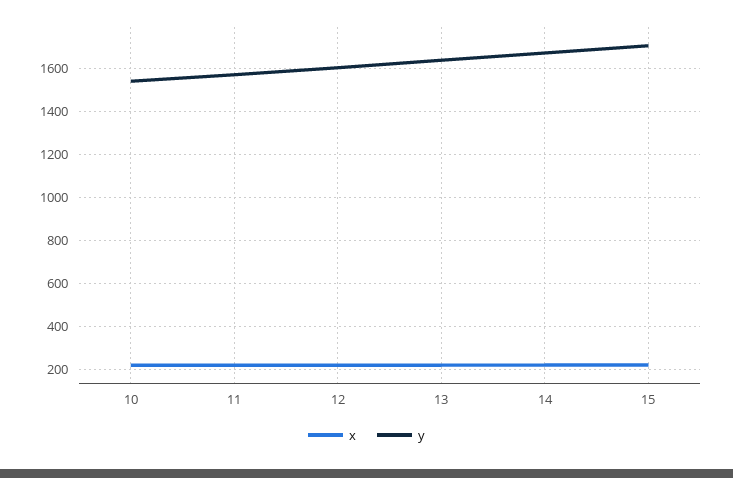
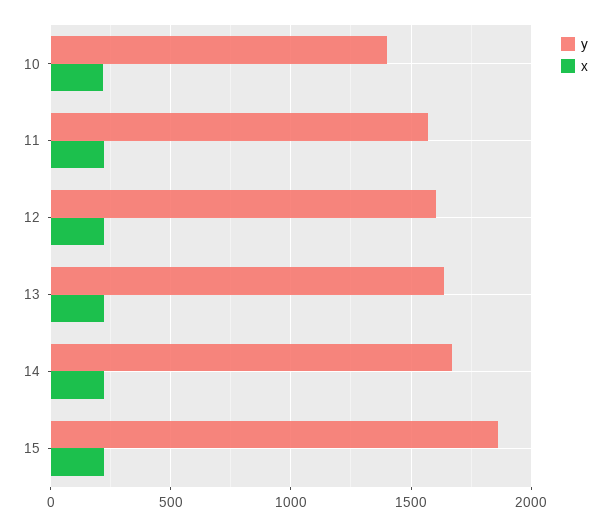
  {
    "x": {
      "10": 200,
      "11": 200,
      "12": 200,
      "13": 200,
      "14": 200,
      "15": 200
    },
    "y": {
-     "10": 1550,
+     "10": 1400,
      "11": 1550,
      "12": 1600,
      "13": 1650,
      "14": 1650,
-     "15": 1700
+     "15": 1850
    }
  }

